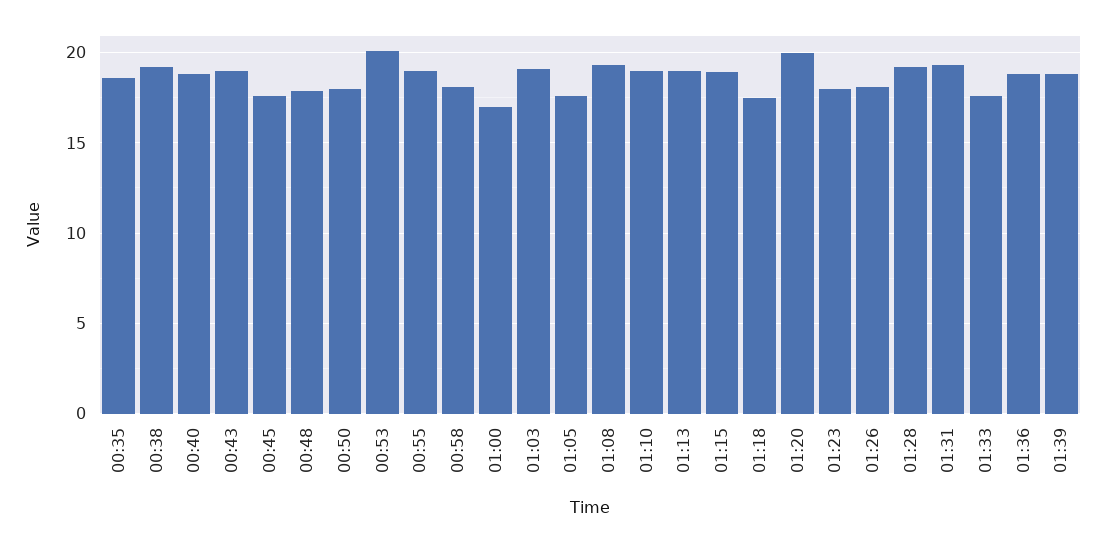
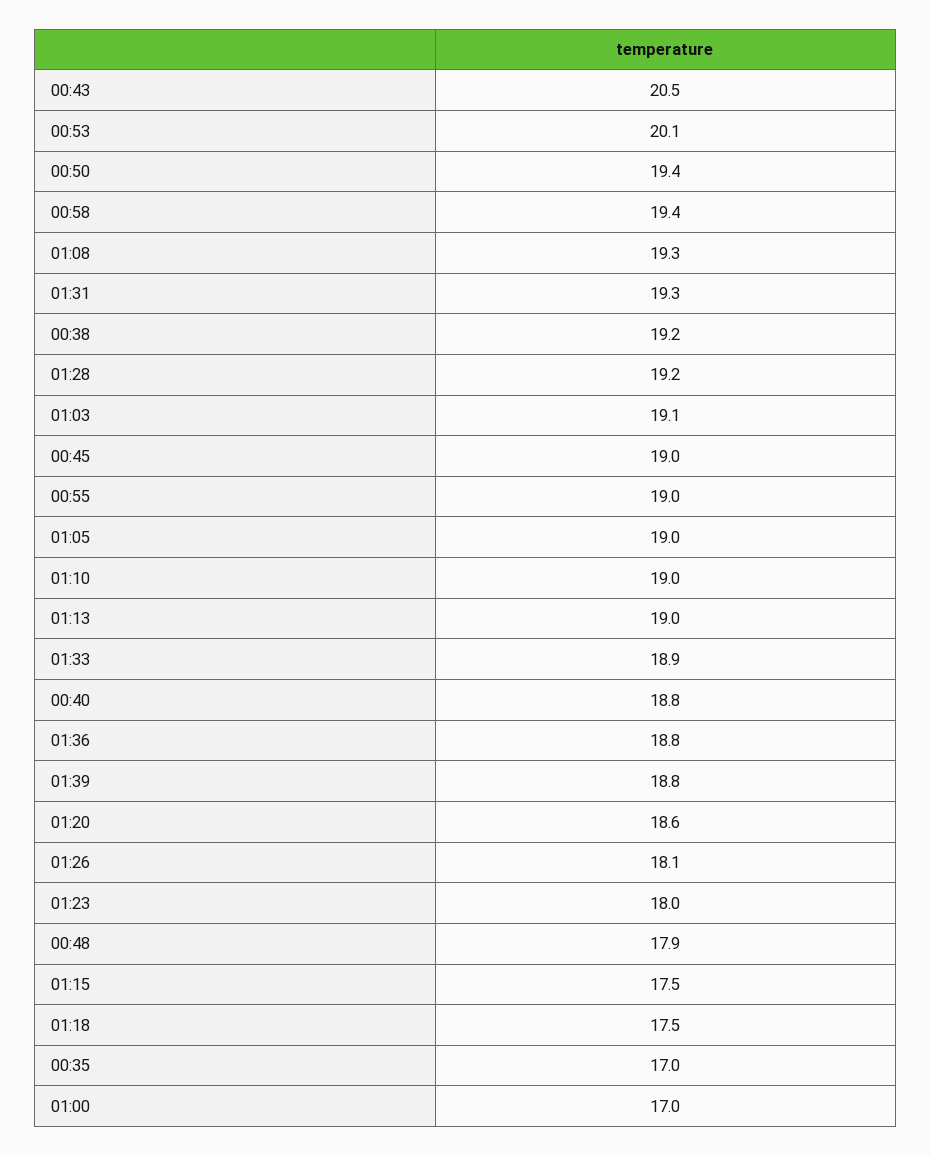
  {
-   "00:35": 18.5,
+   "00:35": 17,
    "00:38": 19.2,
    "00:40": 18.8,
-   "00:43": 19,
+   "00:43": 20.5,
-   "00:45": 17.5,
+   "00:45": 19,
    "00:48": 17.9,
-   "00:50": 18,
+   "00:50": 19.4,
    "00:53": 20.1,
    "00:55": 19,
-   "00:58": 18,
+   "00:58": 19.4,
    "01:00": 17,
    "01:03": 19.1,
-   "01:05": 17.5,
+   "01:05": 19,
    "01:08": 19.3,
    "01:10": 19,
    "01:13": 19,
-   "01:15": 19,
+   "01:15": 17.5,
    "01:18": 17.5,
-   "01:20": 20,
+   "01:20": 18.6,
    "01:23": 18,
    "01:26": 18.1,
    "01:28": 19.2,
    "01:31": 19.3,
-   "01:33": 17.5,
+   "01:33": 18.9,
    "01:36": 18.8,
    "01:39": 18.8
  }

